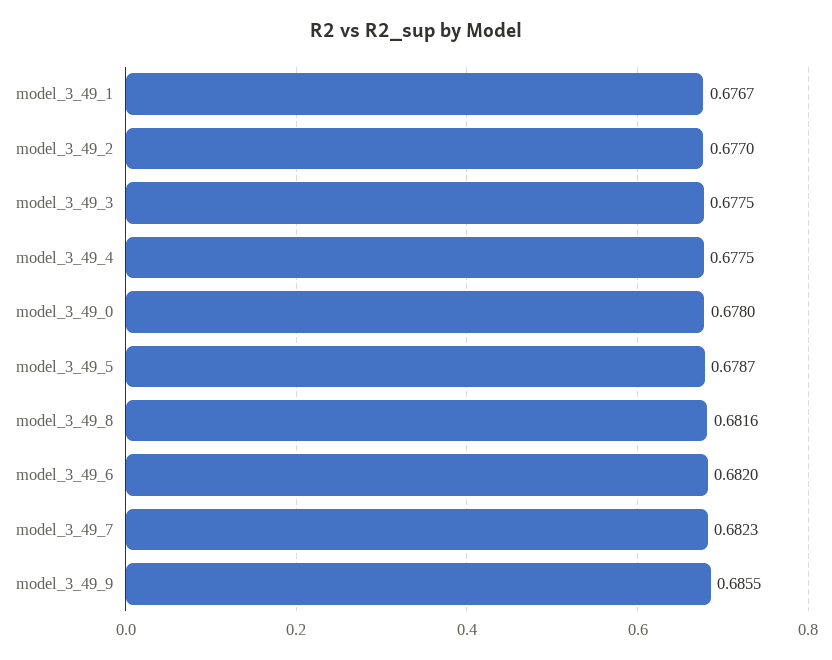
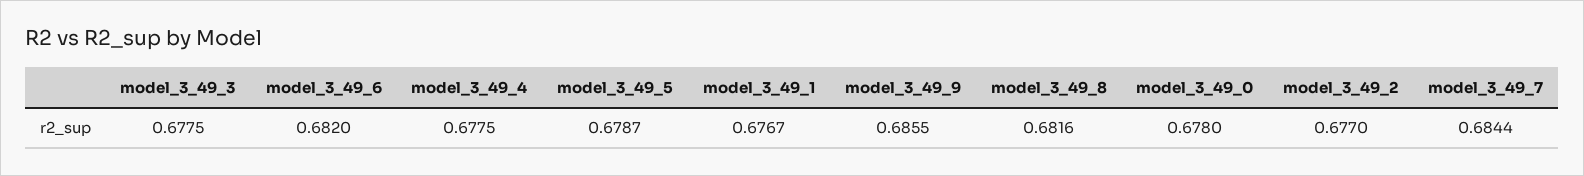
  {
    "model_3_49_1": 0.6767,
    "model_3_49_2": 0.677,
    "model_3_49_3": 0.6775,
    "model_3_49_4": 0.6775,
    "model_3_49_0": 0.678,
    "model_3_49_5": 0.6787,
    "model_3_49_8": 0.6816,
    "model_3_49_6": 0.682,
-   "model_3_49_7": 0.6823,
+   "model_3_49_7": 0.6844,
    "model_3_49_9": 0.6855
  }

